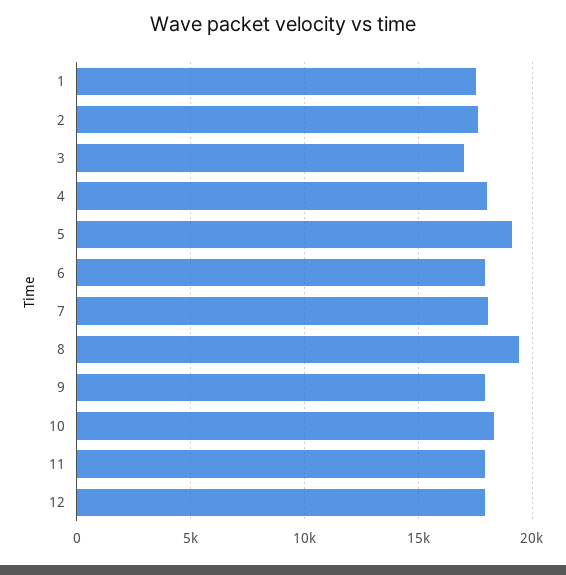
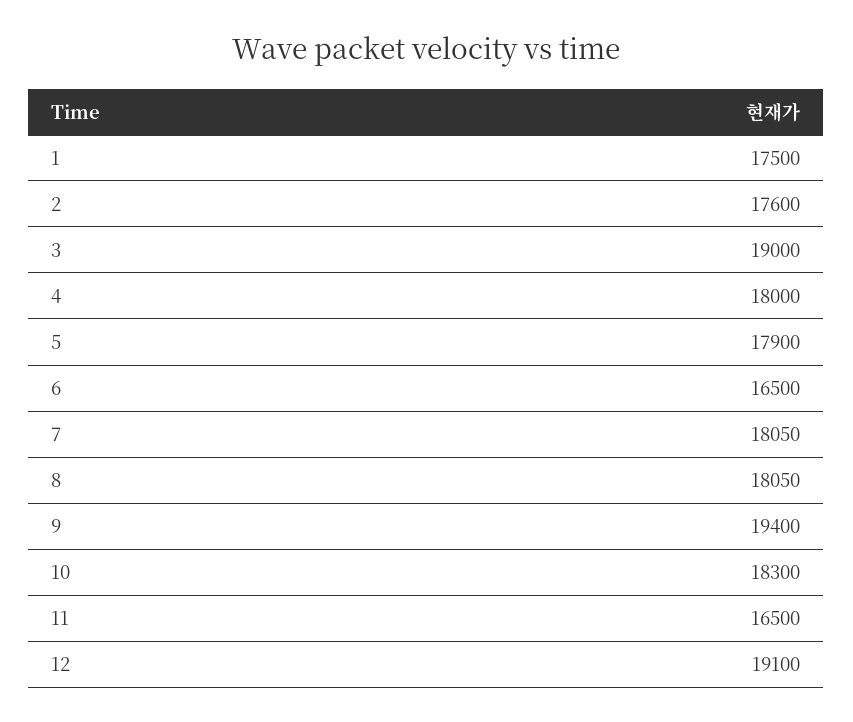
  {
    "1": 17500,
    "2": 17600,
-   "3": 17000,
+   "3": 19000,
    "4": 18000,
-   "5": 19000,
+   "5": 17900,
-   "6": 18000,
+   "6": 16500,
    "7": 18050,
-   "8": 19500,
+   "8": 18050,
-   "9": 18000,
+   "9": 19400,
    "10": 18300,
-   "11": 18000,
+   "11": 16500,
-   "12": 18000
+   "12": 19100
  }

